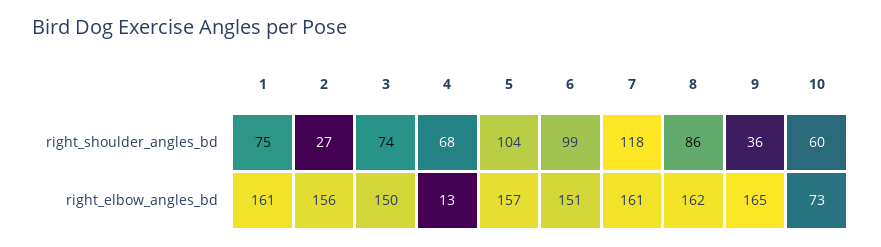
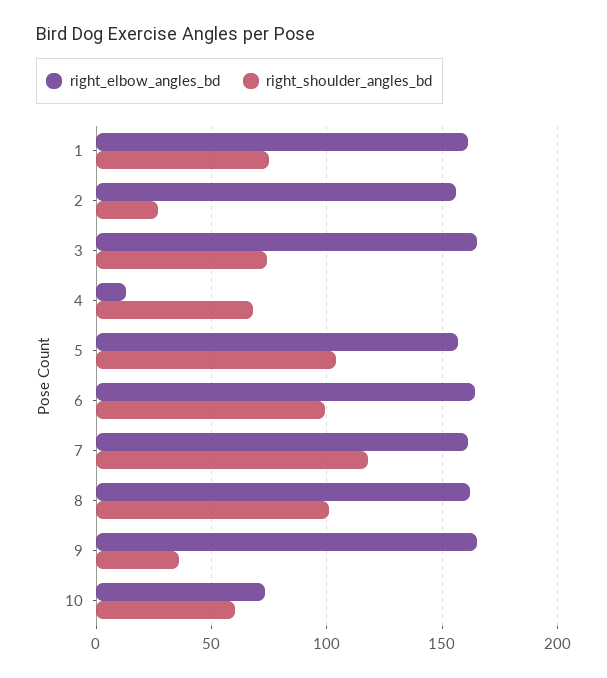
  {
    "right_shoulder_angles_bd": {
      "1": 75,
      "2": 27,
      "3": 74,
      "4": 68,
      "5": 104,
      "6": 99,
      "7": 118,
-     "8": 86,
+     "8": 100,
      "9": 36,
      "10": 60
    },
    "right_elbow_angles_bd": {
      "1": 161,
      "2": 156,
-     "3": 150,
+     "3": 165,
      "4": 13,
      "5": 157,
-     "6": 151,
+     "6": 165,
      "7": 161,
      "8": 162,
      "9": 165,
      "10": 73
    }
  }

